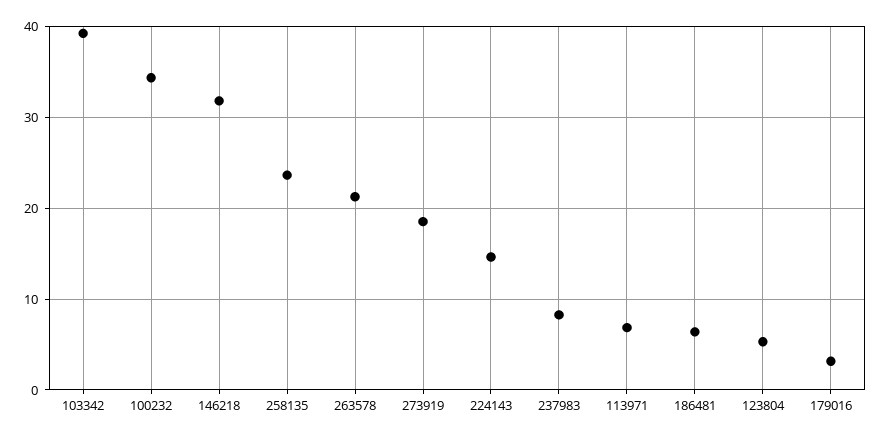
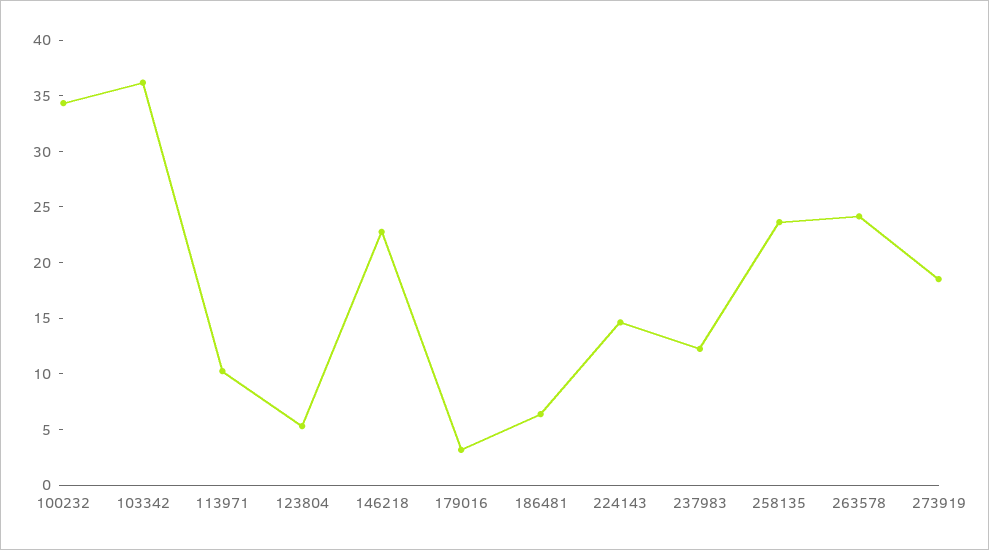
  {
-   "103342": 39,
+   "103342": 36,
    "100232": 34,
-   "146218": 32,
+   "146218": 23,
    "258135": 24,
-   "263578": 21,
+   "263578": 24,
    "273919": 19,
    "224143": 15,
-   "237983": 8,
+   "237983": 12,
-   "113971": 7,
+   "113971": 10,
    "186481": 6,
    "123804": 5,
    "179016": 3
  }

